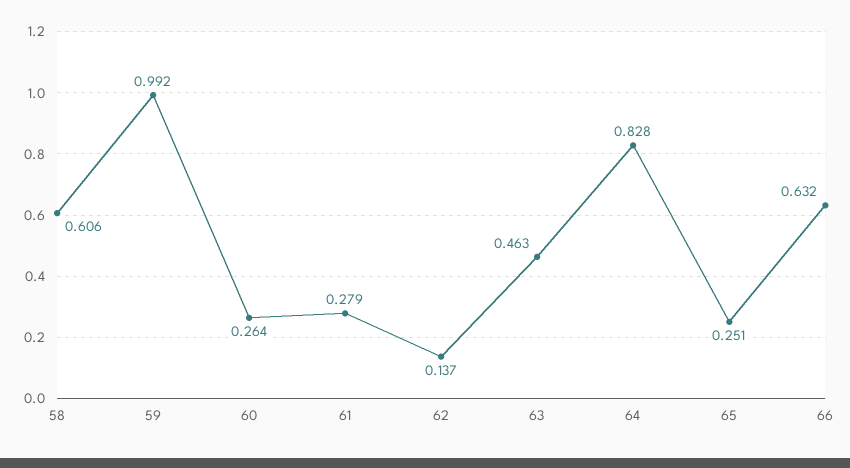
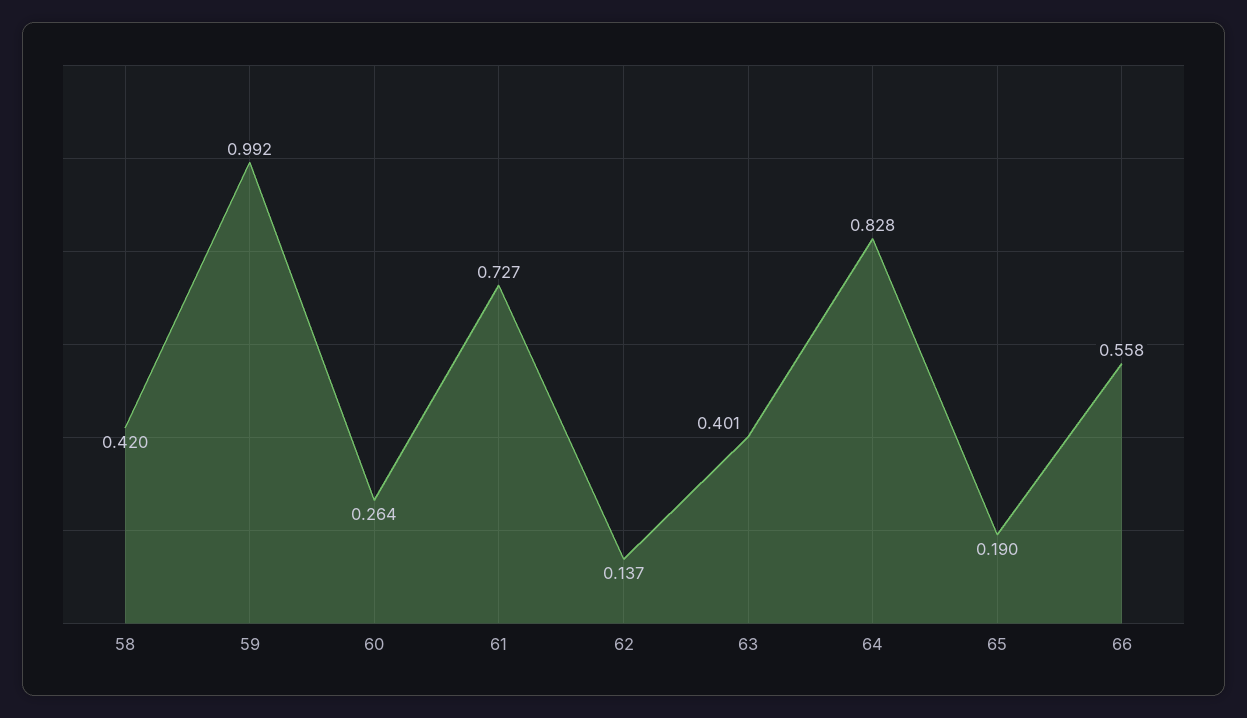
  {
-   "58": 0.606,
+   "58": 0.42,
    "59": 0.992,
    "60": 0.264,
-   "61": 0.279,
+   "61": 0.727,
    "62": 0.137,
-   "63": 0.463,
+   "63": 0.401,
    "64": 0.828,
-   "65": 0.251,
+   "65": 0.19,
-   "66": 0.632
+   "66": 0.558
  }

